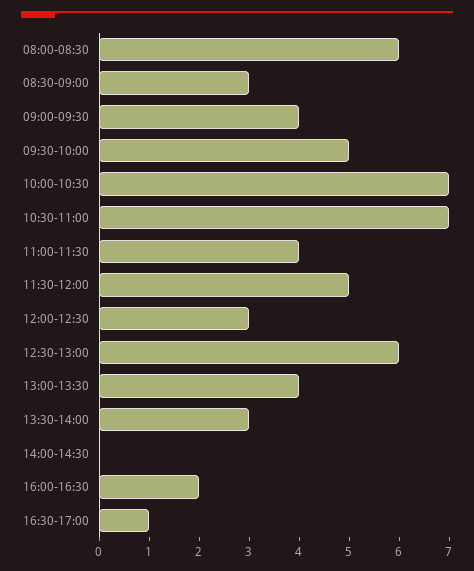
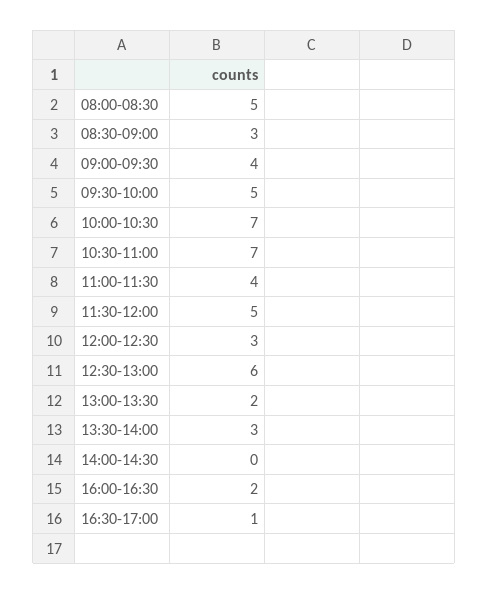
  {
-   "08:00-08:30": 6,
+   "08:00-08:30": 5,
    "08:30-09:00": 3,
    "09:00-09:30": 4,
    "09:30-10:00": 5,
    "10:00-10:30": 7,
    "10:30-11:00": 7,
    "11:00-11:30": 4,
    "11:30-12:00": 5,
    "12:00-12:30": 3,
    "12:30-13:00": 6,
-   "13:00-13:30": 4,
+   "13:00-13:30": 2,
    "13:30-14:00": 3,
    "14:00-14:30": 0,
    "16:00-16:30": 2,
    "16:30-17:00": 1
  }

